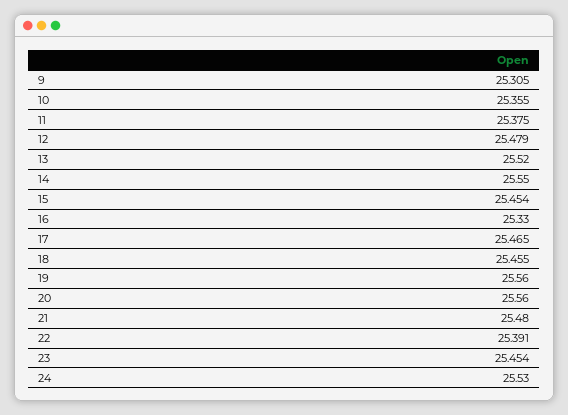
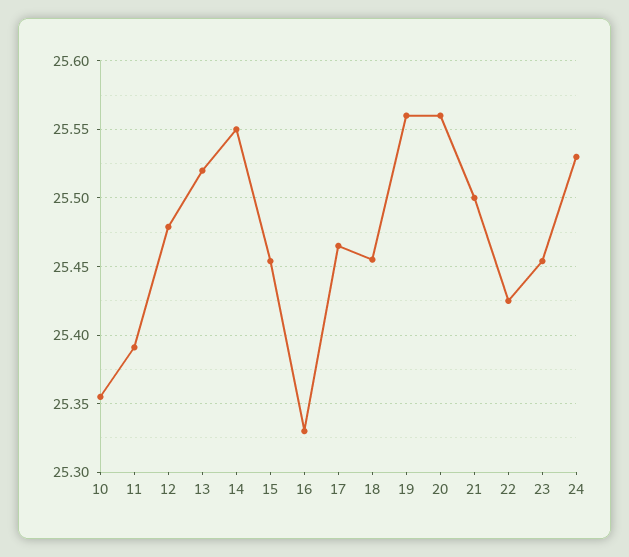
  {
-   "9": 25.305,
    "10": 25.355,
-   "11": 25.375,
+   "11": 25.39,
    "12": 25.479,
    "13": 25.52,
    "14": 25.55,
    "15": 25.454,
    "16": 25.33,
    "17": 25.465,
    "18": 25.455,
    "19": 25.56,
    "20": 25.56,
-   "21": 25.48,
+   "21": 25.5,
-   "22": 25.391,
+   "22": 25.425,
    "23": 25.454,
    "24": 25.53
  }

